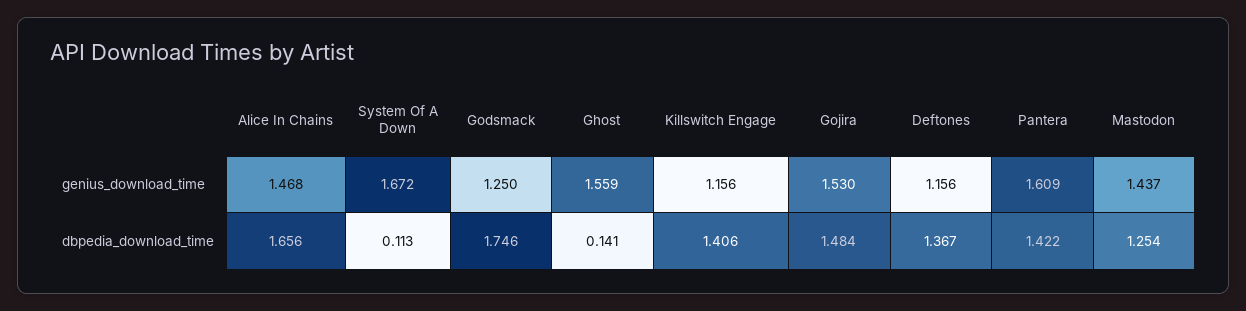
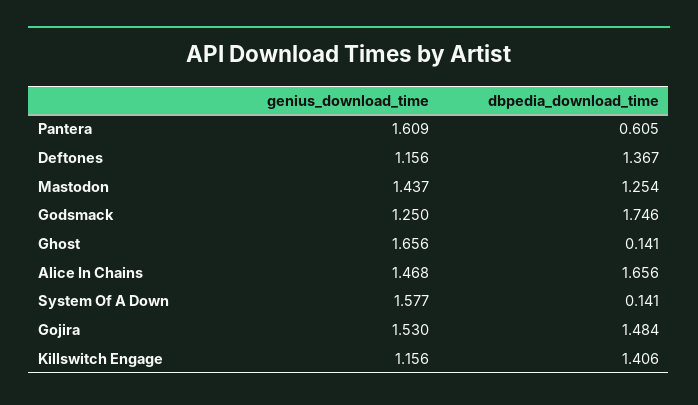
  {
    "Alice In Chains": {
      "genius_download_time": 1.468,
      "dbpedia_download_time": 1.656
    },
    "System Of A Down": {
-     "genius_download_time": 1.672,
+     "genius_download_time": 1.577,
-     "dbpedia_download_time": 0.113
+     "dbpedia_download_time": 0.141
    },
    "Godsmack": {
      "genius_download_time": 1.25,
      "dbpedia_download_time": 1.746
    },
    "Ghost": {
-     "genius_download_time": 1.559,
+     "genius_download_time": 1.656,
      "dbpedia_download_time": 0.141
    },
    "Killswitch Engage": {
      "genius_download_time": 1.156,
      "dbpedia_download_time": 1.406
    },
    "Gojira": {
      "genius_download_time": 1.53,
      "dbpedia_download_time": 1.484
    },
    "Deftones": {
      "genius_download_time": 1.156,
      "dbpedia_download_time": 1.367
    },
    "Pantera": {
      "genius_download_time": 1.609,
-     "dbpedia_download_time": 1.422
+     "dbpedia_download_time": 0.605
    },
    "Mastodon": {
      "genius_download_time": 1.437,
      "dbpedia_download_time": 1.254
    }
  }

